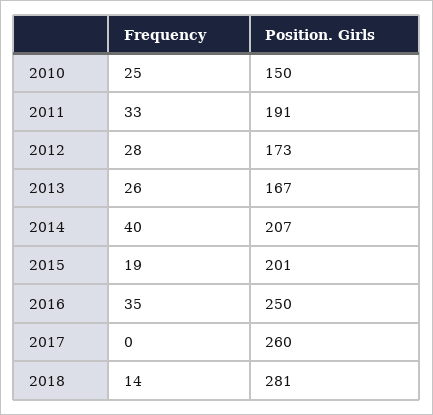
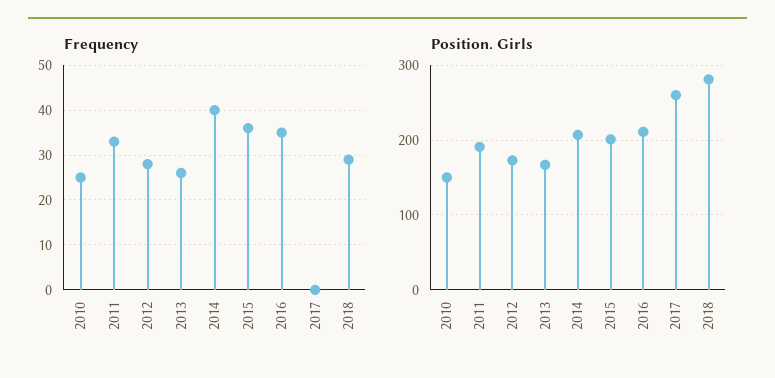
  {
    "Frequency": {
      "2010": 25,
      "2011": 33,
      "2012": 28,
      "2013": 26,
      "2014": 40,
-     "2015": 19,
+     "2015": 35,
      "2016": 35,
      "2017": 0,
-     "2018": 14
+     "2018": 30
    },
    "Position. Girls": {
      "2010": 150,
      "2011": 191,
      "2012": 173,
      "2013": 167,
      "2014": 207,
      "2015": 201,
-     "2016": 250,
+     "2016": 210,
      "2017": 260,
      "2018": 281
    }
  }

